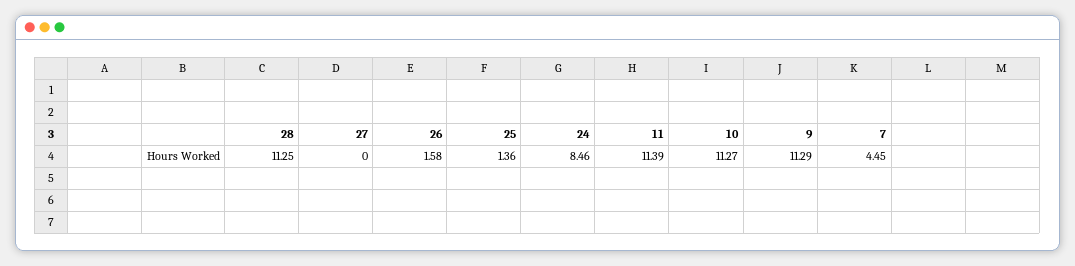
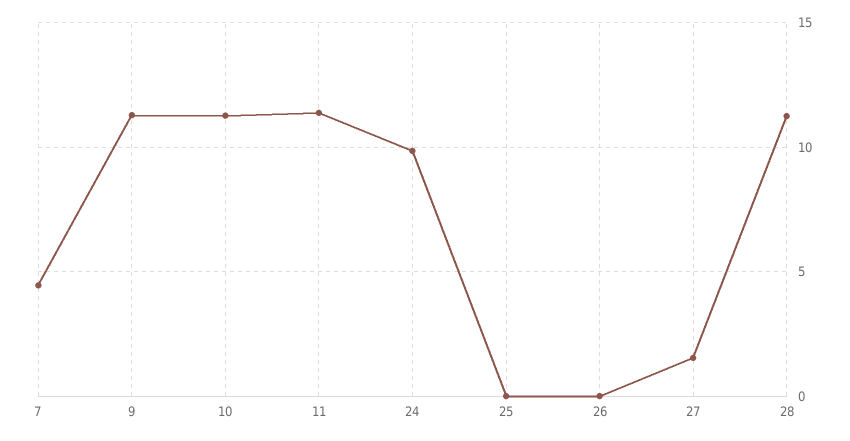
  {
    "28": 11.25,
-   "27": 0,
+   "27": 1.5,
-   "26": 1.58,
+   "26": 0,
-   "25": 1.36,
+   "25": 0,
-   "24": 8.46,
+   "24": 10,
    "11": 11.39,
    "10": 11.27,
    "9": 11.29,
    "7": 4.45
  }

